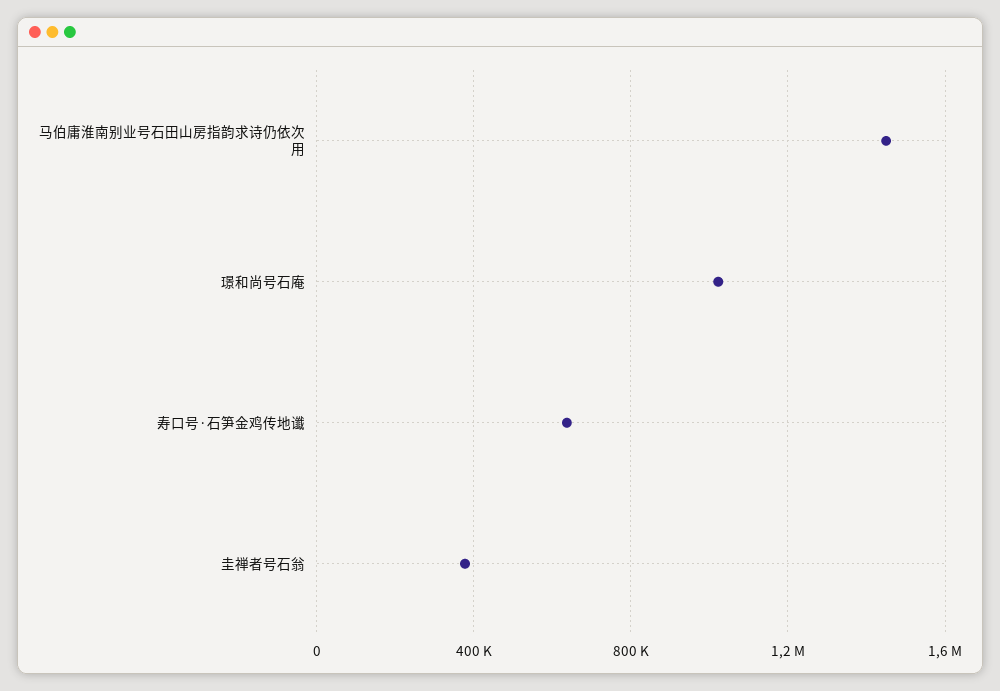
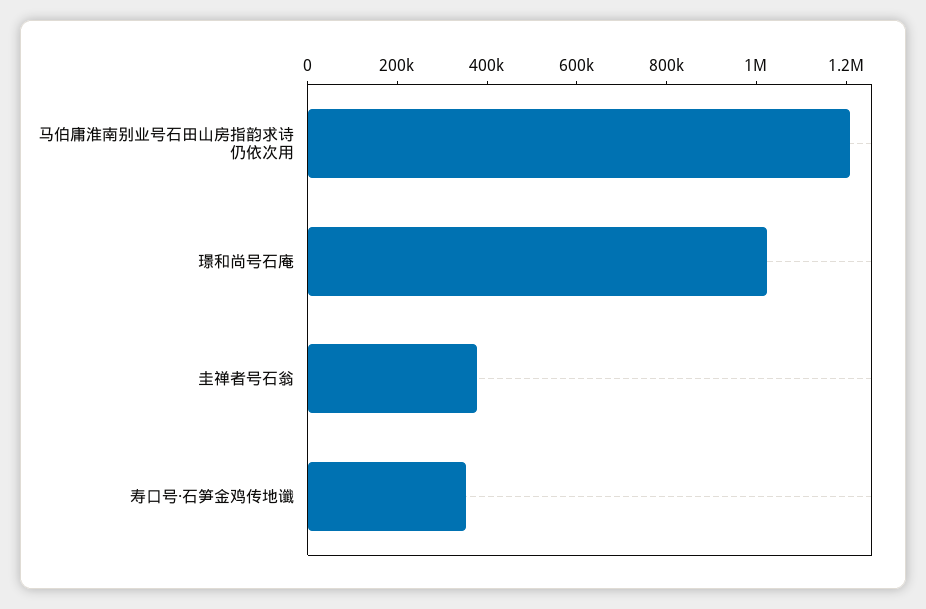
  {
-   "马伯庸淮南别业号石田山房指韵求诗仍依次用": 1450000,
+   "马伯庸淮南别业号石田山房指韵求诗仍依次用": 1200000,
    "璟和尚号石庵": 1000000,
-   "寿口号·石笋金鸡传地谶": 650000,
+   "寿口号·石笋金鸡传地谶": 350000,
    "圭禅者号石翁": 400000
  }

